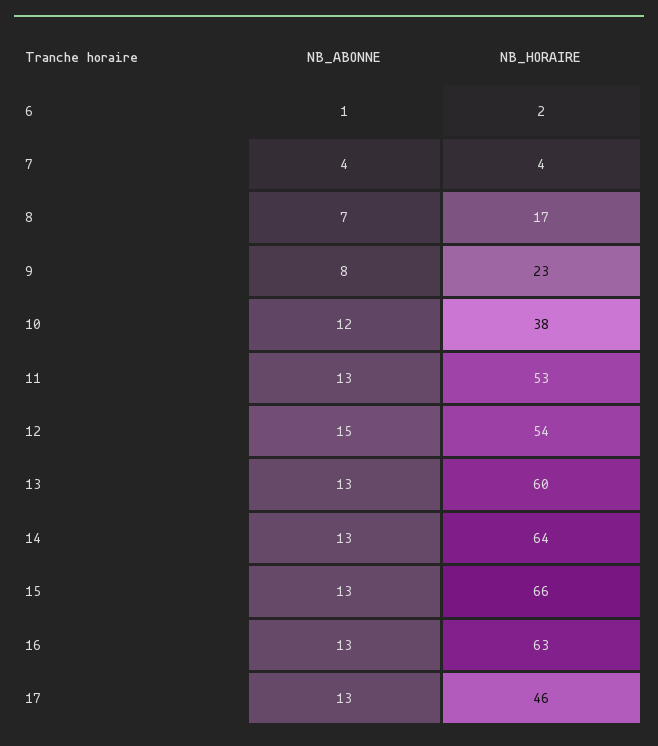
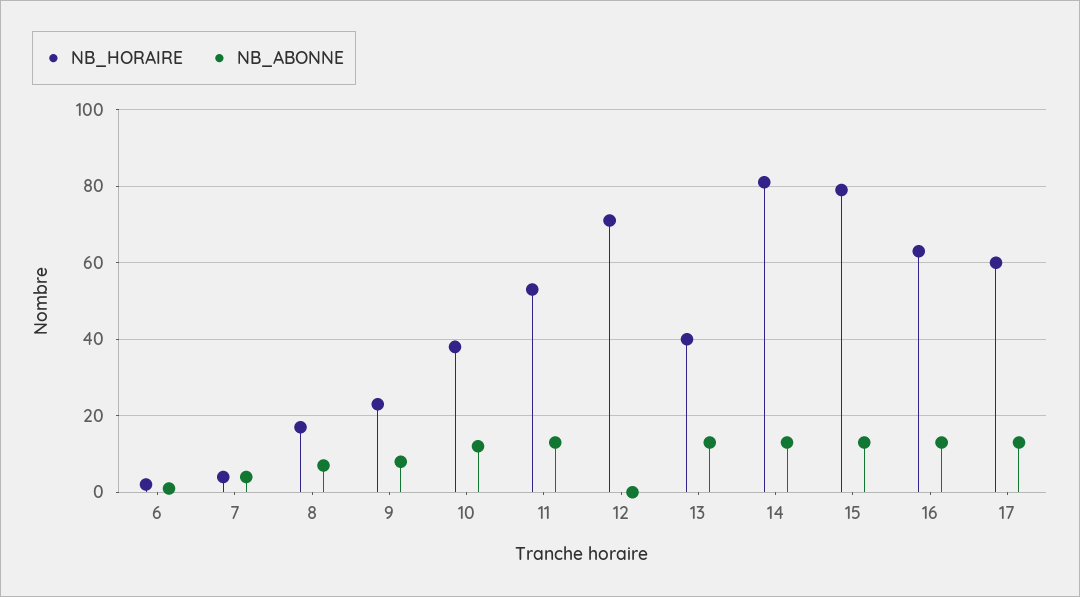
  {
    "NB_ABONNE": {
      "6": 1,
      "7": 4,
      "8": 7,
      "9": 8,
      "10": 12,
      "11": 13,
-     "12": 15,
+     "12": 0,
      "13": 13,
      "14": 13,
      "15": 13,
      "16": 13,
      "17": 13
    },
    "NB_HORAIRE": {
      "6": 2,
      "7": 4,
      "8": 17,
      "9": 23,
      "10": 38,
      "11": 53,
-     "12": 54,
+     "12": 70,
-     "13": 60,
+     "13": 40,
-     "14": 64,
+     "14": 80,
-     "15": 66,
+     "15": 80,
      "16": 63,
-     "17": 46
+     "17": 60
    }
  }

